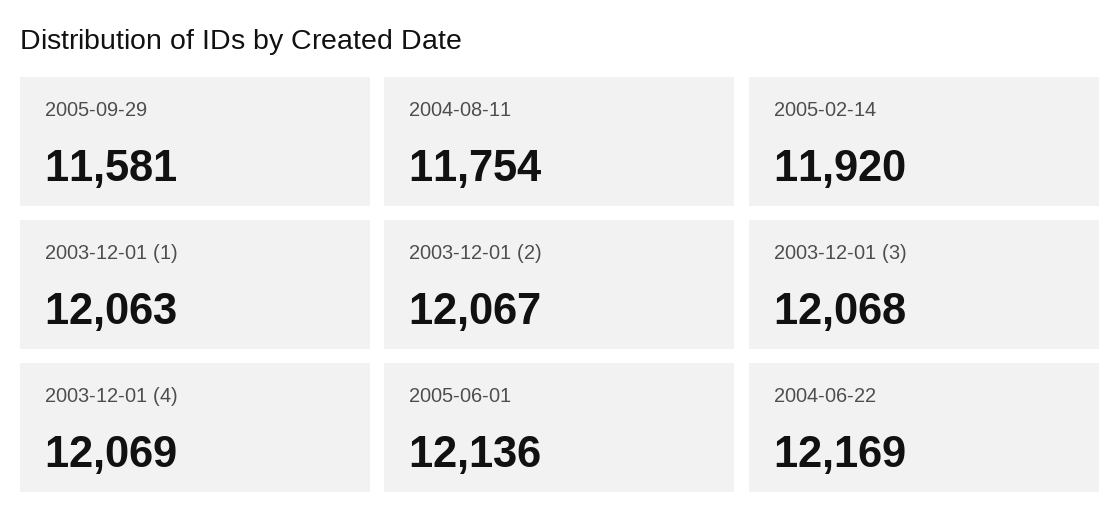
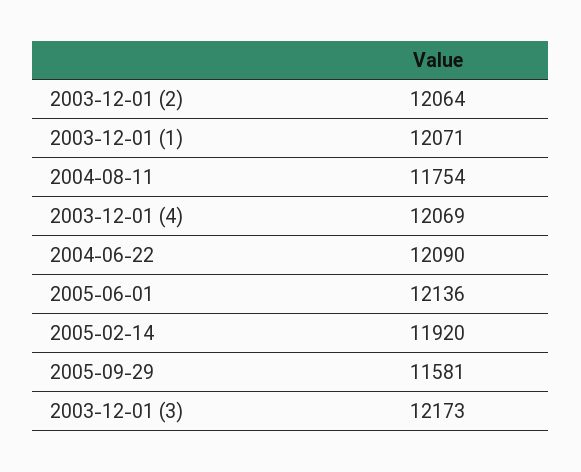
  {
    "2005-09-29": 11581,
    "2004-08-11": 11754,
    "2005-02-14": 11920,
-   "2003-12-01 (1)": 12063,
+   "2003-12-01 (1)": 12071,
-   "2003-12-01 (2)": 12067,
+   "2003-12-01 (2)": 12064,
-   "2003-12-01 (3)": 12068,
+   "2003-12-01 (3)": 12173,
    "2003-12-01 (4)": 12069,
    "2005-06-01": 12136,
-   "2004-06-22": 12169
+   "2004-06-22": 12090
  }

